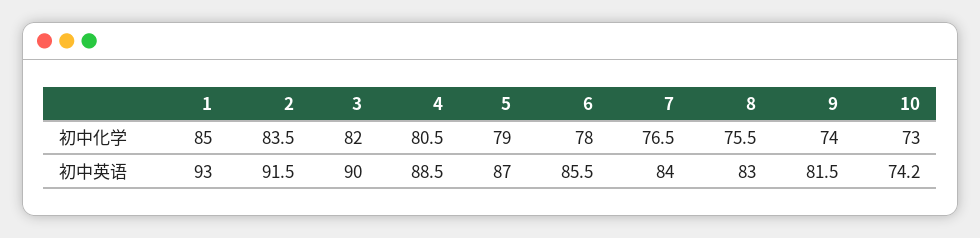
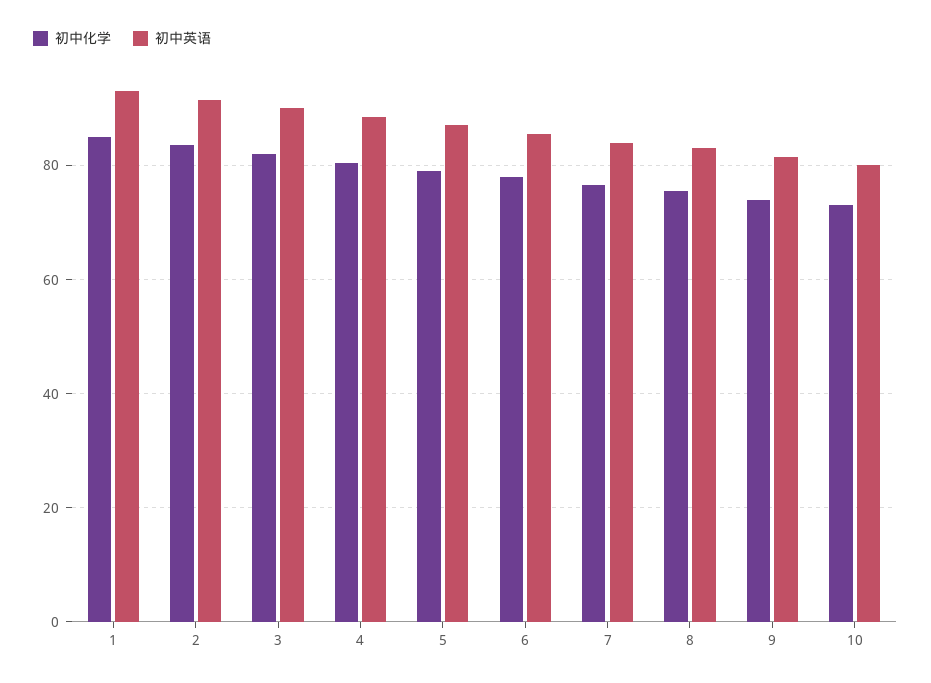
  {
    "初中化学": {
      "1": 85,
      "2": 83.5,
      "3": 82,
      "4": 80.5,
      "5": 79,
      "6": 78,
      "7": 76.5,
      "8": 75.5,
      "9": 74,
      "10": 73
    },
    "初中英语": {
      "1": 93,
      "2": 91.5,
      "3": 90,
      "4": 88.5,
      "5": 87,
      "6": 85.5,
      "7": 84,
      "8": 83,
      "9": 81.5,
-     "10": 74.2
+     "10": 80
    }
  }

